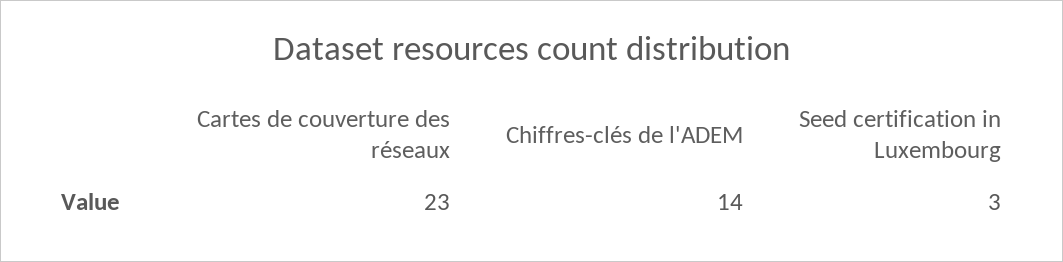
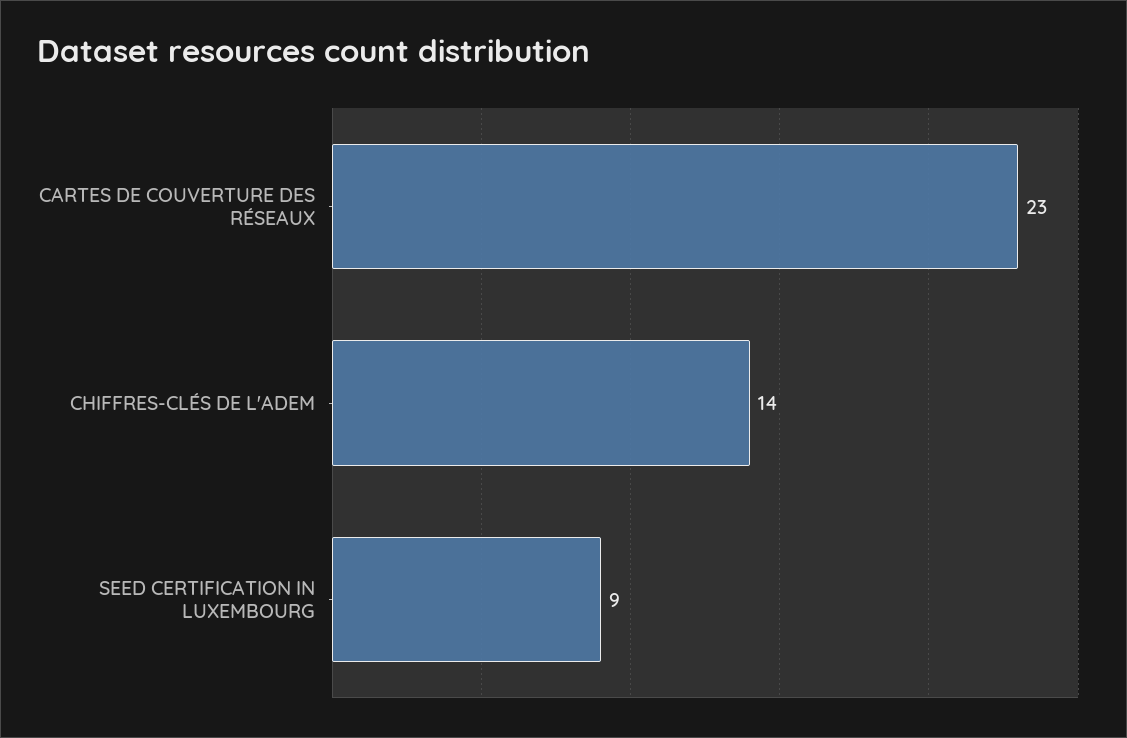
  {
    "Cartes de couverture des réseaux": 23,
    "Chiffres-clés de l'ADEM": 14,
-   "Seed certification in Luxembourg": 3
+   "Seed certification in Luxembourg": 9
  }

